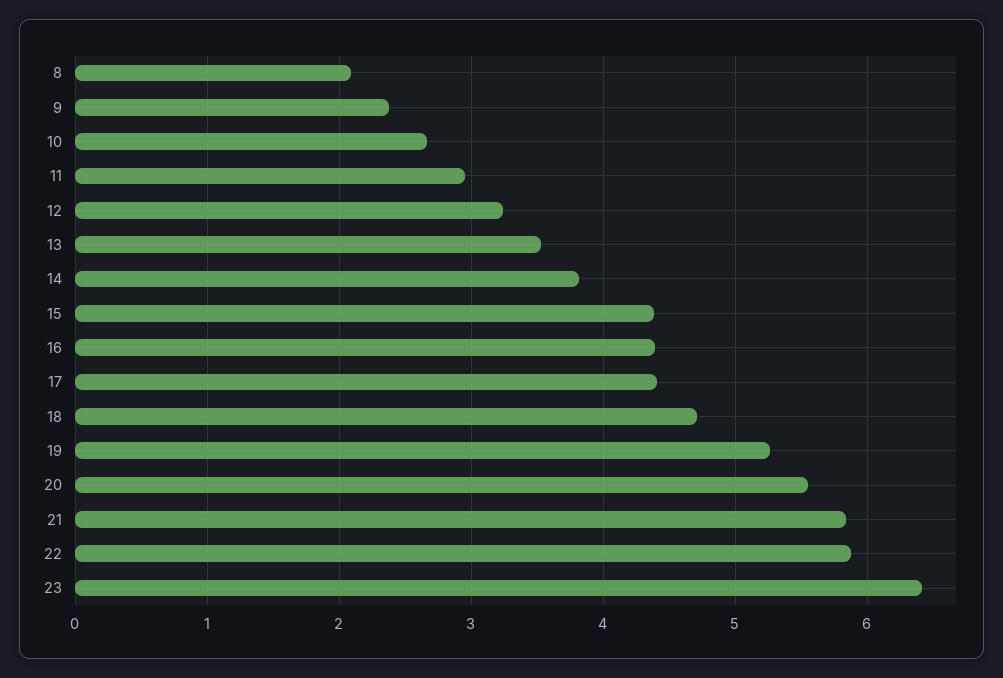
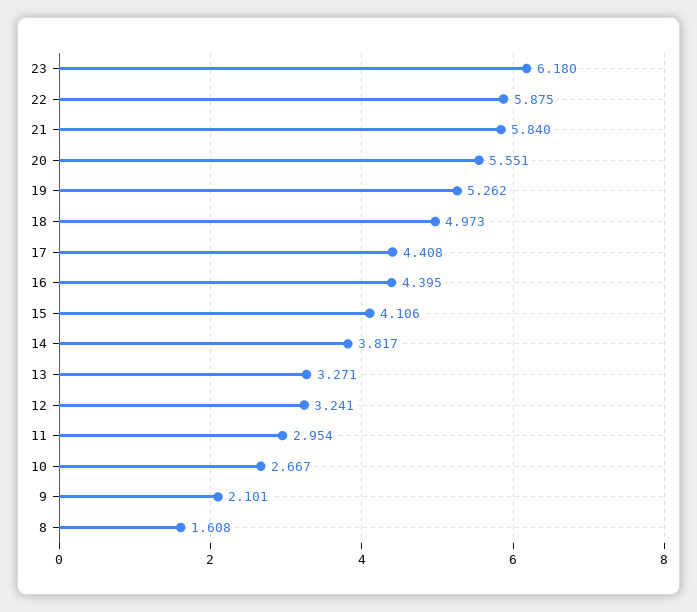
  {
-   "8": 2.1,
+   "8": 1.608,
-   "9": 2.4,
+   "9": 2.101,
    "10": 2.667,
    "11": 2.954,
    "12": 3.241,
-   "13": 3.5,
+   "13": 3.271,
    "14": 3.817,
-   "15": 4.4,
+   "15": 4.106,
    "16": 4.395,
    "17": 4.408,
-   "18": 4.7,
+   "18": 4.973,
    "19": 5.262,
    "20": 5.551,
    "21": 5.84,
    "22": 5.875,
-   "23": 6.4
+   "23": 6.18
  }

